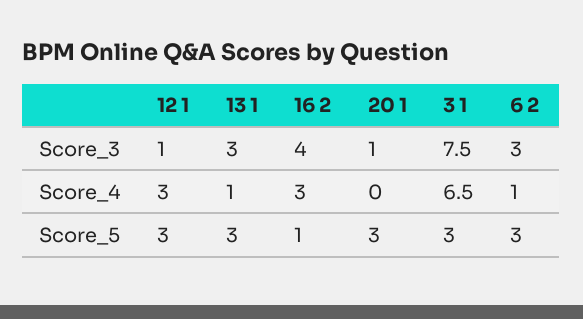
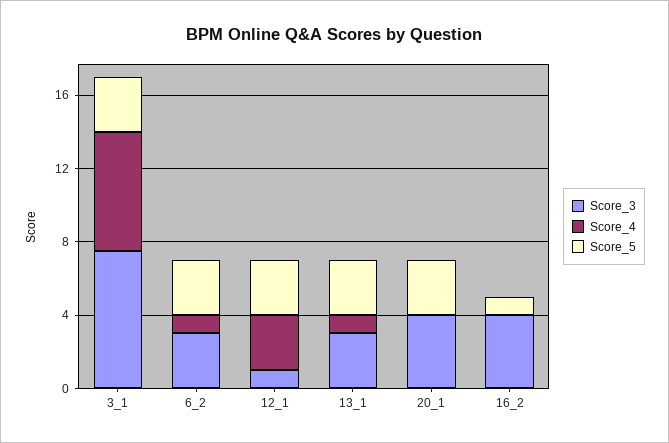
  {
    "Score_3": {
      "12 1": 1,
      "13 1": 3,
      "16 2": 4,
-     "20 1": 1,
+     "20 1": 4,
      "3 1": 7.5,
      "6 2": 3
    },
    "Score_4": {
      "12 1": 3,
      "13 1": 1,
-     "16 2": 3,
+     "16 2": 0,
      "20 1": 0,
      "3 1": 6.5,
      "6 2": 1
    },
    "Score_5": {
      "12 1": 3,
      "13 1": 3,
      "16 2": 1,
      "20 1": 3,
      "3 1": 3,
      "6 2": 3
    }
  }

